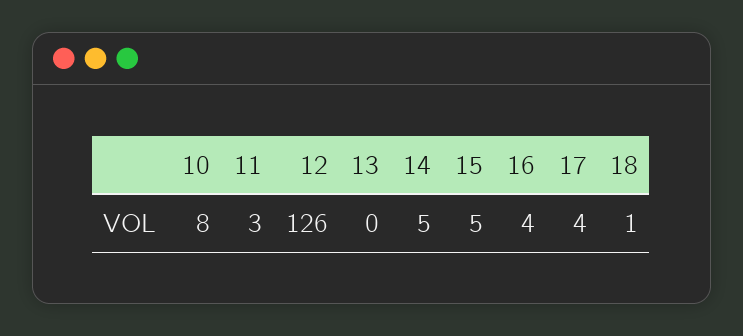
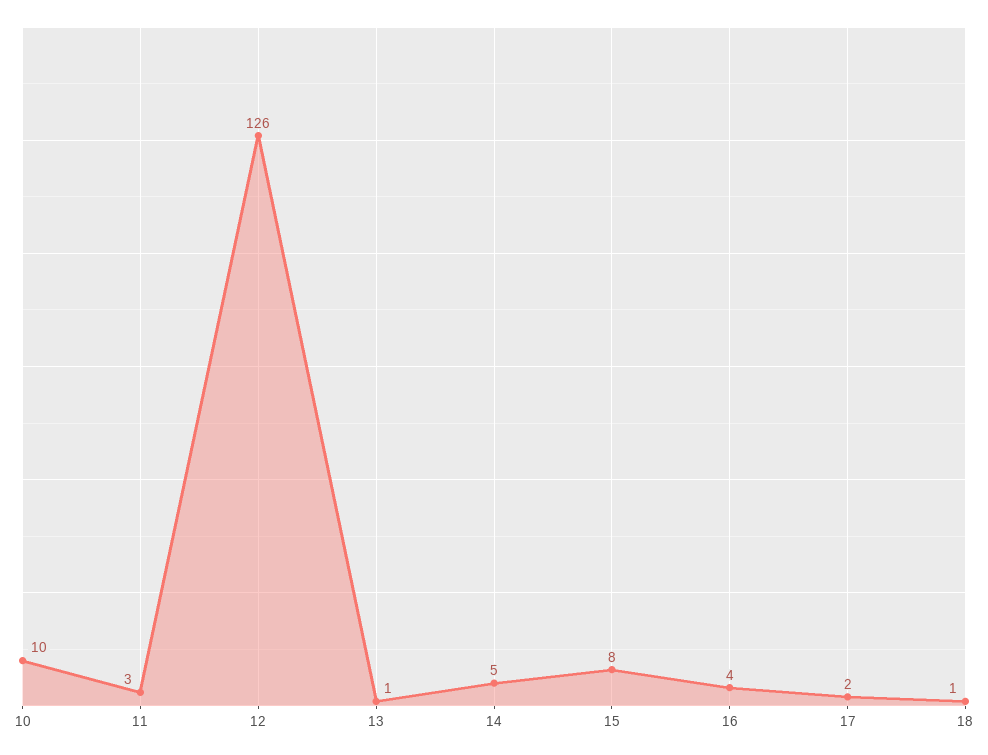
  {
-   "10": 8,
+   "10": 10,
    "11": 3,
    "12": 126,
-   "13": 0,
+   "13": 1,
    "14": 5,
-   "15": 5,
+   "15": 8,
    "16": 4,
-   "17": 4,
+   "17": 2,
    "18": 1
  }

